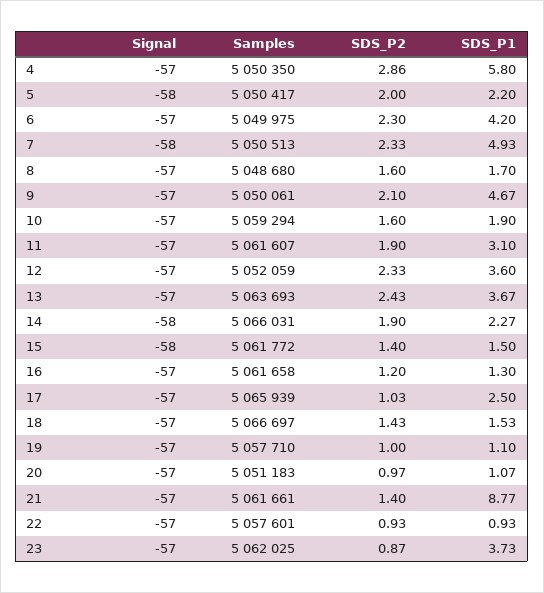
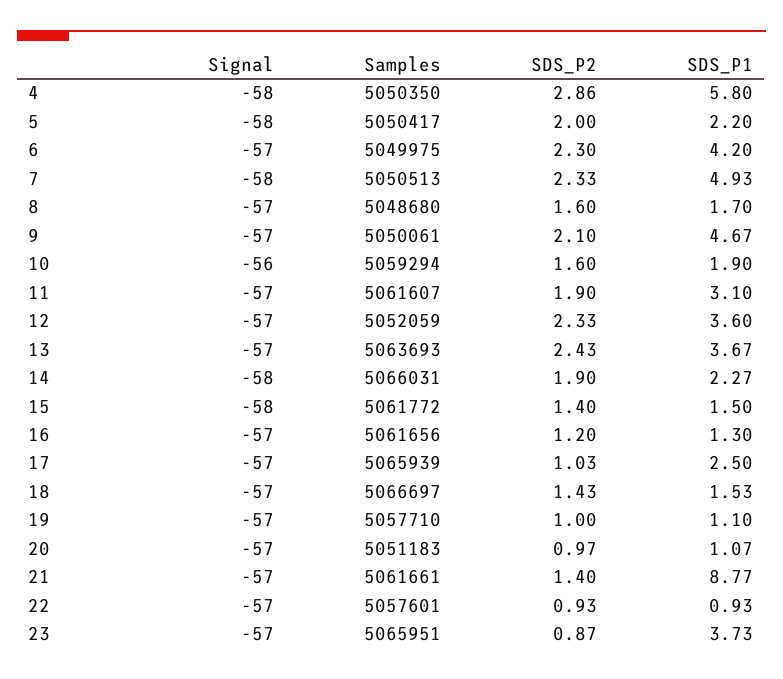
  {
    "Signal": {
-     "4": -57,
+     "4": -58,
      "5": -58,
      "6": -57,
      "7": -58,
      "8": -57,
      "9": -57,
-     "10": -57,
+     "10": -56,
      "11": -57,
      "12": -57,
      "13": -57,
      "14": -58,
      "15": -58,
      "16": -57,
      "17": -57,
      "18": -57,
      "19": -57,
      "20": -57,
      "21": -57,
      "22": -57,
      "23": -57
    },
    "Samples": {
      "4": 5050350,
      "5": 5050417,
      "6": 5049975,
      "7": 5050513,
      "8": 5048680,
      "9": 5050061,
      "10": 5059294,
      "11": 5061607,
      "12": 5052059,
      "13": 5063693,
      "14": 5066031,
      "15": 5061772,
-     "16": 5061658,
+     "16": 5061656,
      "17": 5065939,
      "18": 5066697,
      "19": 5057710,
      "20": 5051183,
      "21": 5061661,
      "22": 5057601,
-     "23": 5062025
+     "23": 5065951
    },
    "SDS_P2": {
      "4": 2.86,
      "5": 2,
      "6": 2.3,
      "7": 2.33,
      "8": 1.6,
      "9": 2.1,
      "10": 1.6,
      "11": 1.9,
      "12": 2.33,
      "13": 2.43,
      "14": 1.9,
      "15": 1.4,
      "16": 1.2,
      "17": 1.03,
      "18": 1.43,
      "19": 1,
      "20": 0.97,
      "21": 1.4,
      "22": 0.93,
      "23": 0.87
    },
    "SDS_P1": {
      "4": 5.8,
      "5": 2.2,
      "6": 4.2,
      "7": 4.93,
      "8": 1.7,
      "9": 4.67,
      "10": 1.9,
      "11": 3.1,
      "12": 3.6,
      "13": 3.67,
      "14": 2.27,
      "15": 1.5,
      "16": 1.3,
      "17": 2.5,
      "18": 1.53,
      "19": 1.1,
      "20": 1.07,
      "21": 8.77,
      "22": 0.93,
      "23": 3.73
    }
  }

